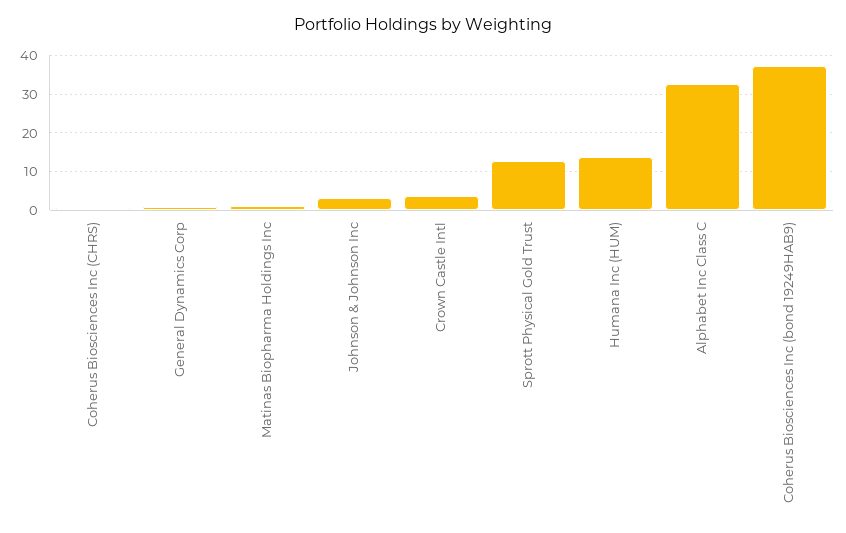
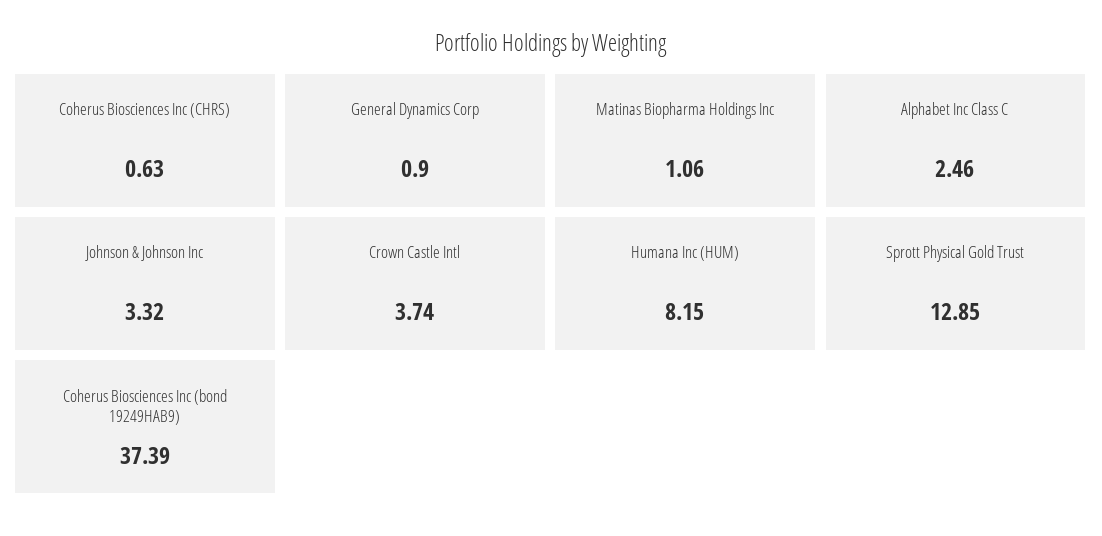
  {
    "Coherus Biosciences Inc (CHRS)": 0.63,
    "General Dynamics Corp": 0.9,
    "Matinas Biopharma Holdings Inc": 1.06,
    "Johnson & Johnson Inc": 3.32,
    "Crown Castle Intl": 3.74,
    "Sprott Physical Gold Trust": 12.85,
-   "Humana Inc (HUM)": 14,
+   "Humana Inc (HUM)": 8.15,
-   "Alphabet Inc Class C": 32,
+   "Alphabet Inc Class C": 2.46,
    "Coherus Biosciences Inc (bond 19249HAB9)": 37.39
  }

